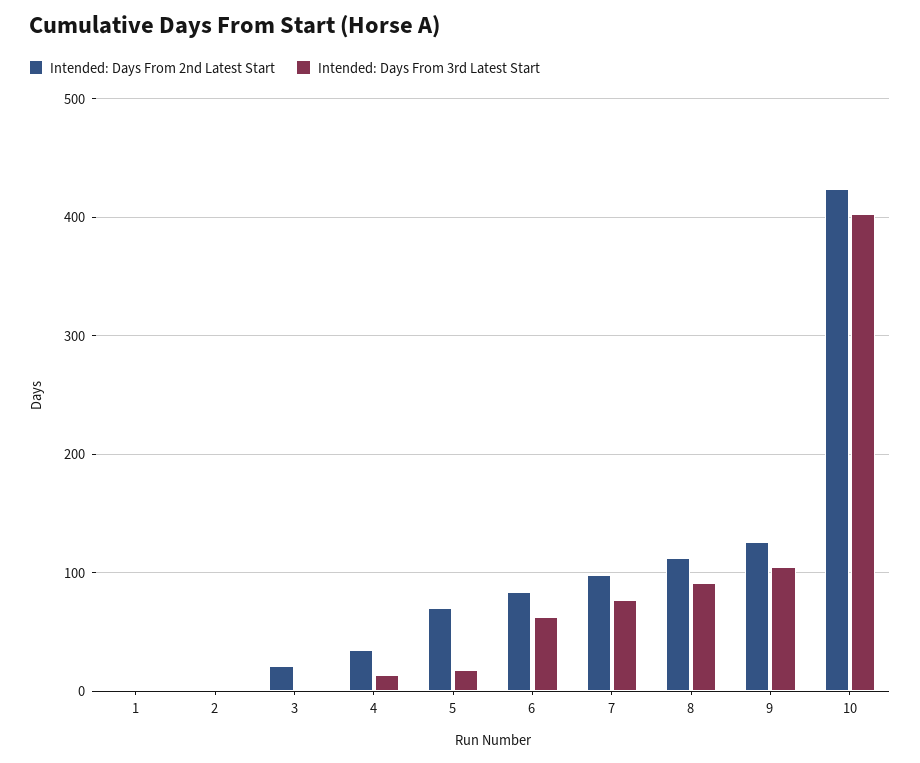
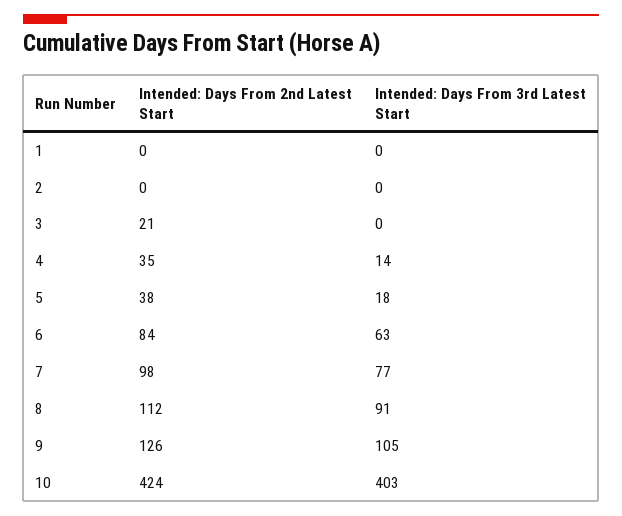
  {
    "Intended: Days From 2nd Latest Start": {
      "1": 0,
      "2": 0,
      "3": 21,
      "4": 35,
-     "5": 70,
+     "5": 38,
      "6": 84,
      "7": 98,
      "8": 112,
      "9": 126,
      "10": 424
    },
    "Intended: Days From 3rd Latest Start": {
      "1": 0,
      "2": 0,
      "3": 0,
      "4": 14,
      "5": 18,
      "6": 63,
      "7": 77,
      "8": 91,
      "9": 105,
      "10": 403
    }
  }

